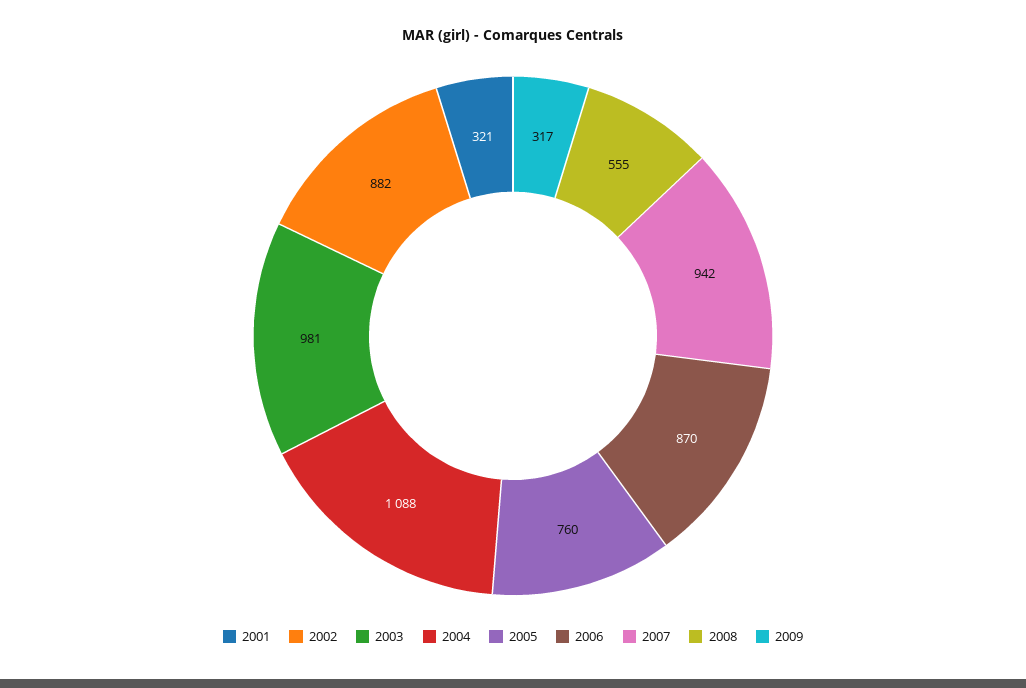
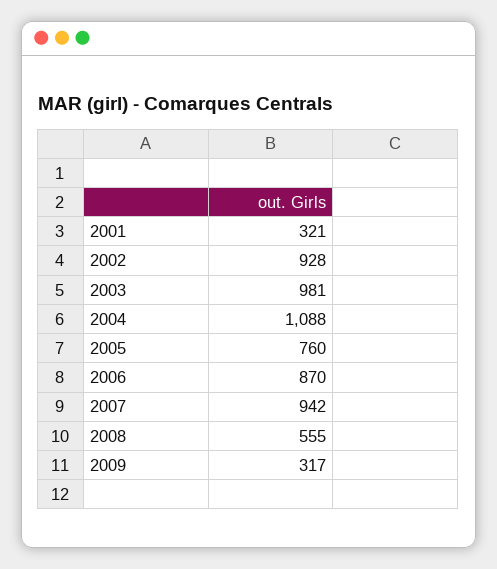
  {
    "2001": 321,
-   "2002": 882,
+   "2002": 928,
    "2003": 981,
    "2004": 1088,
    "2005": 760,
    "2006": 870,
    "2007": 942,
    "2008": 555,
    "2009": 317
  }

